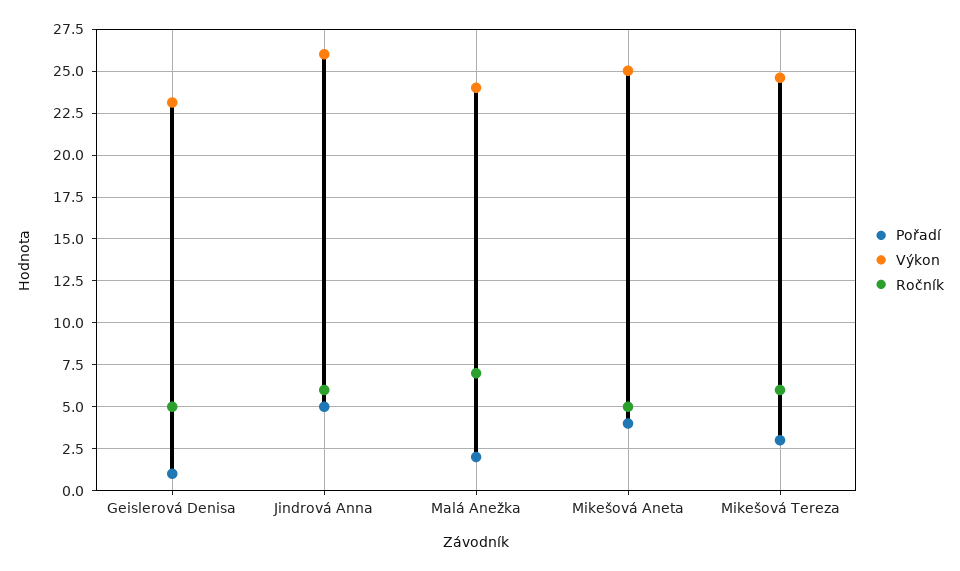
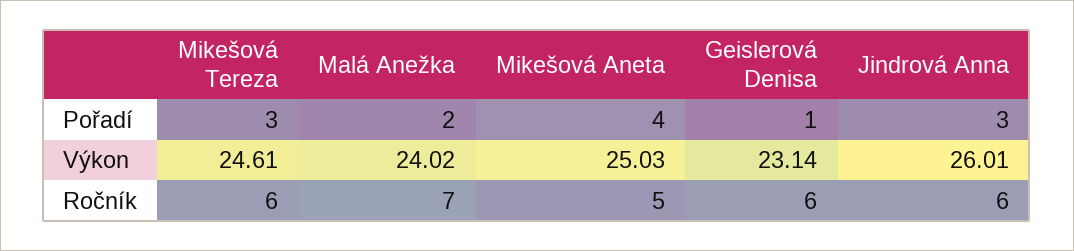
  {
    "Pořadí": {
      "Geislerová Denisa": 1,
-     "Jindrová Anna": 5,
+     "Jindrová Anna": 3,
      "Malá Anežka": 2,
      "Mikešová Aneta": 4,
      "Mikešová Tereza": 3
    },
    "Výkon": {
      "Geislerová Denisa": 23.14,
      "Jindrová Anna": 26.01,
      "Malá Anežka": 24.02,
      "Mikešová Aneta": 25.03,
      "Mikešová Tereza": 24.61
    },
    "Ročník": {
-     "Geislerová Denisa": 5,
+     "Geislerová Denisa": 6,
      "Jindrová Anna": 6,
      "Malá Anežka": 7,
      "Mikešová Aneta": 5,
      "Mikešová Tereza": 6
    }
  }

